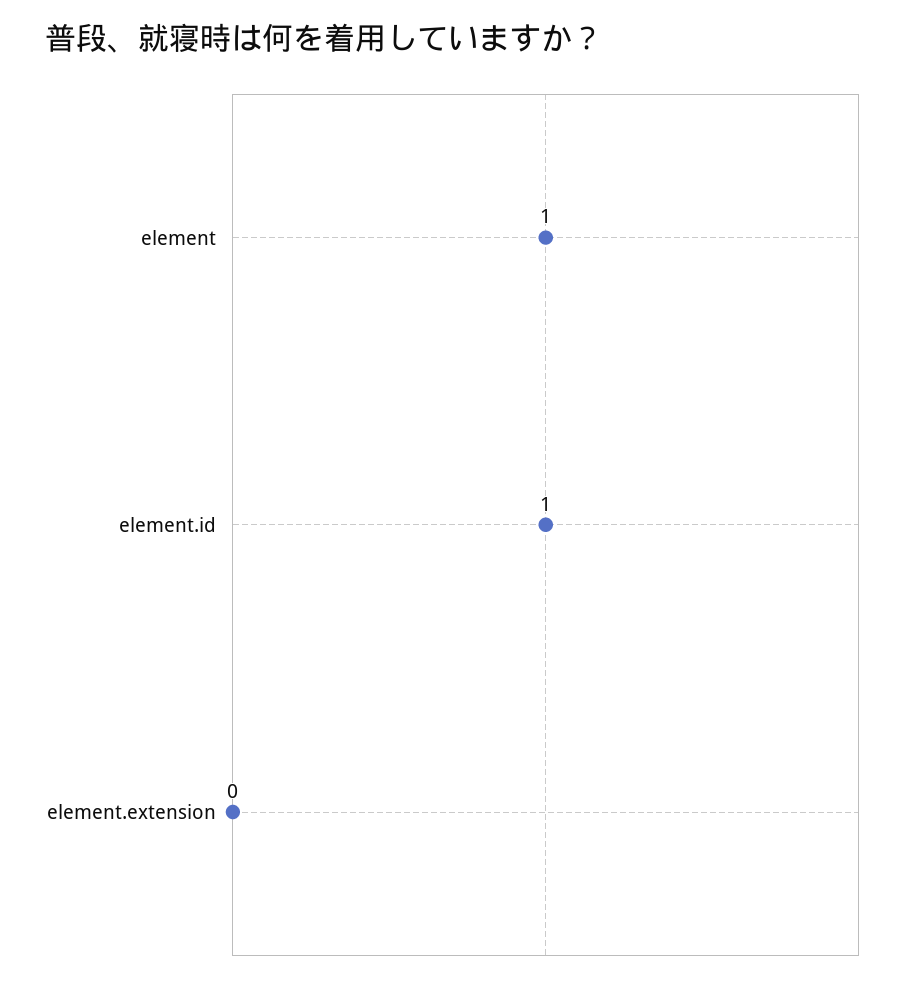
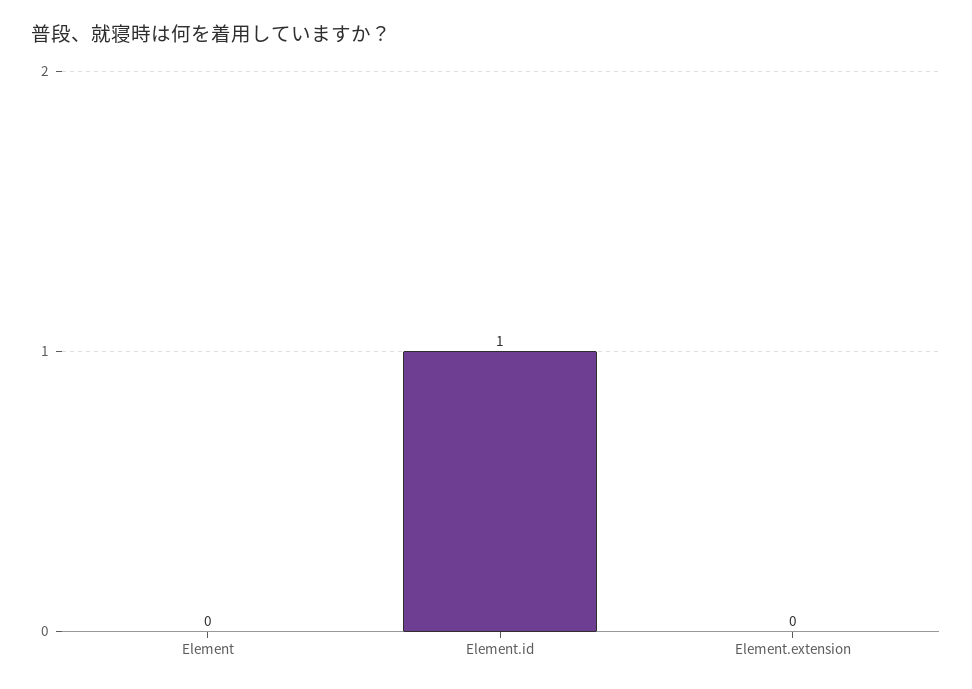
  {
-   "element": 1,
+   "element": 0,
    "element.id": 1,
    "element.extension": 0
  }

